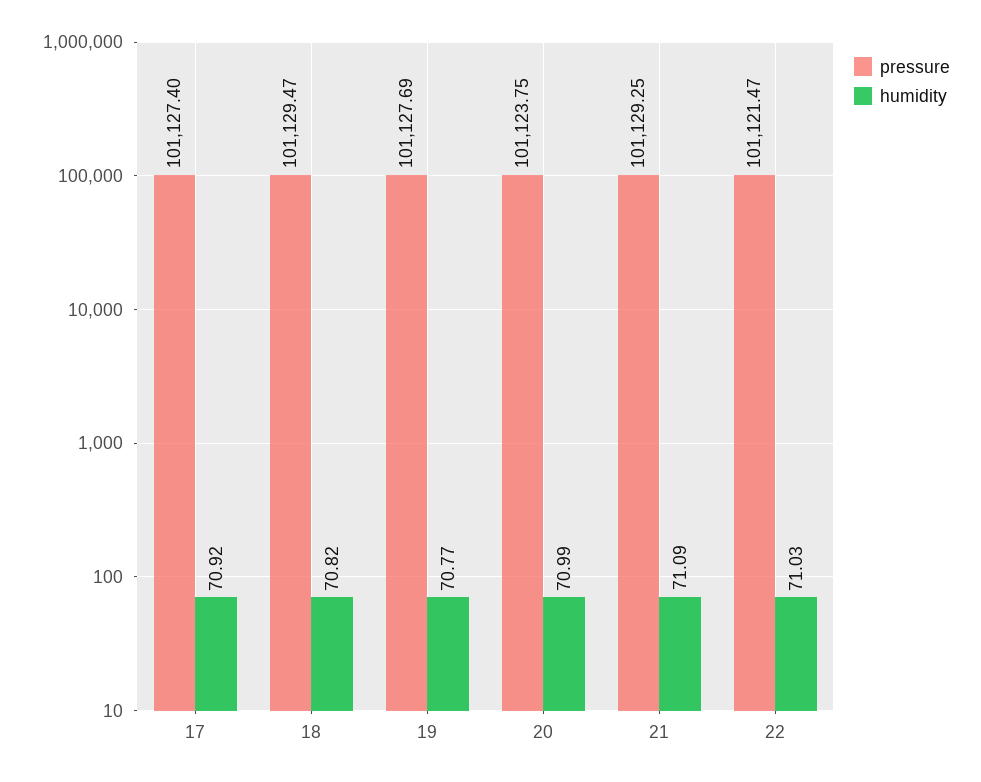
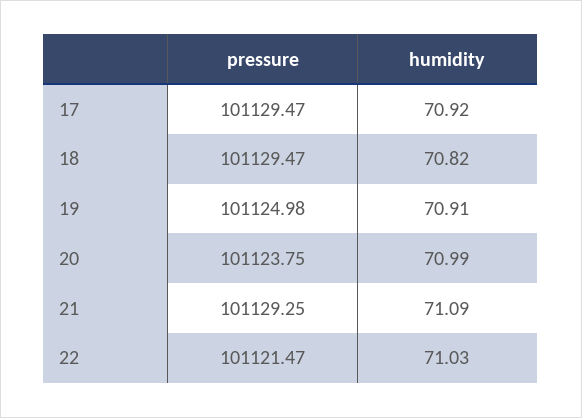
  {
    "pressure": {
-     "17": 101127.4,
+     "17": 101129.47,
      "18": 101129.47,
-     "19": 101127.69,
+     "19": 101124.98,
      "20": 101123.75,
      "21": 101129.25,
      "22": 101121.47
    },
    "humidity": {
      "17": 70.92,
      "18": 70.82,
-     "19": 70.77,
+     "19": 70.91,
      "20": 70.99,
      "21": 71.09,
      "22": 71.03
    }
  }

